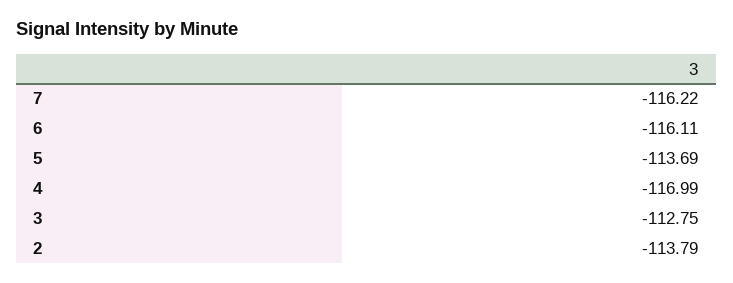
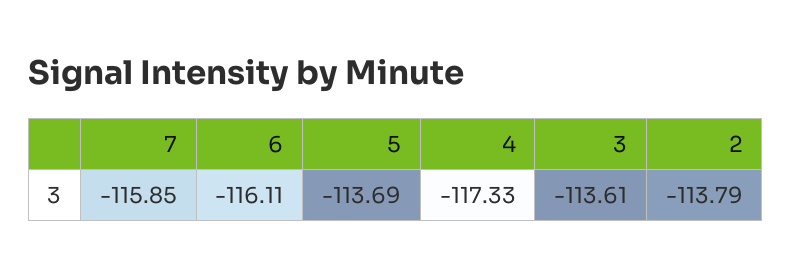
  {
-   "7": -116.22,
+   "7": -115.85,
    "6": -116.11,
    "5": -113.69,
-   "4": -116.99,
+   "4": -117.33,
-   "3": -112.75,
+   "3": -113.61,
    "2": -113.79
  }

